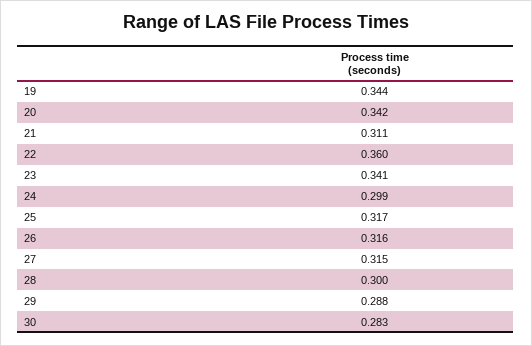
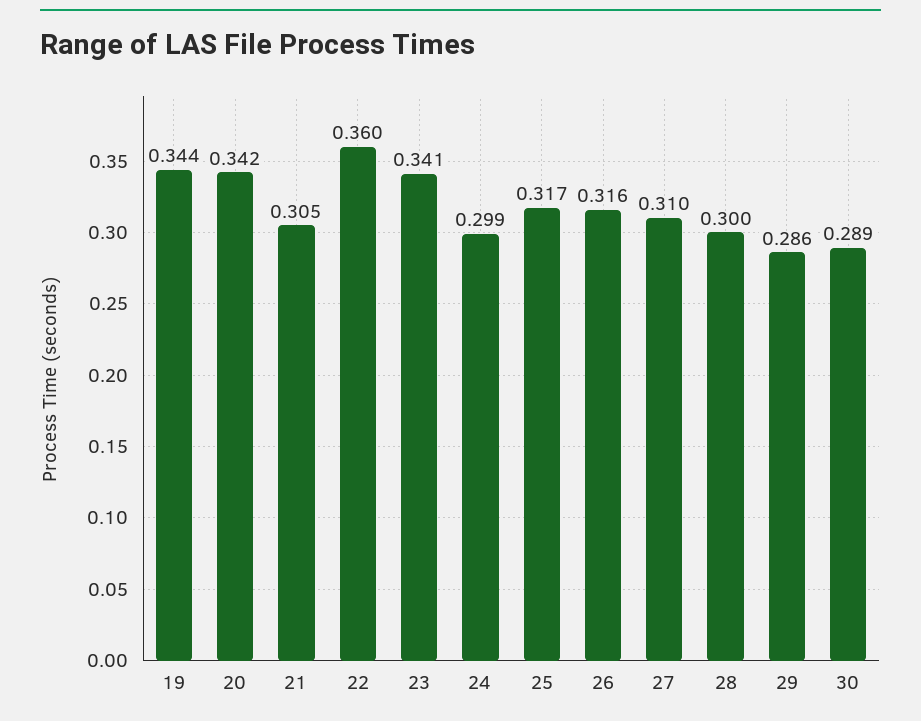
  {
    "19": 0.344,
    "20": 0.342,
-   "21": 0.311,
+   "21": 0.305,
    "22": 0.36,
    "23": 0.341,
    "24": 0.299,
    "25": 0.317,
    "26": 0.316,
-   "27": 0.315,
+   "27": 0.31,
    "28": 0.3,
-   "29": 0.288,
+   "29": 0.286,
-   "30": 0.283
+   "30": 0.289
  }

